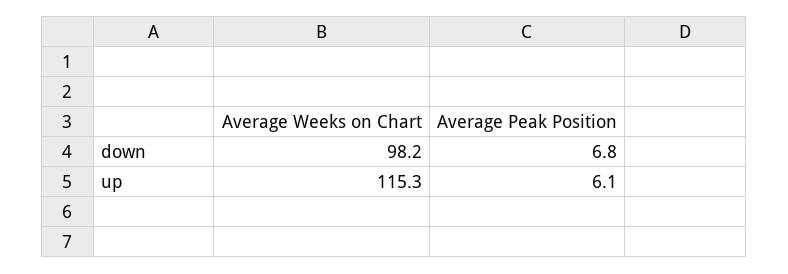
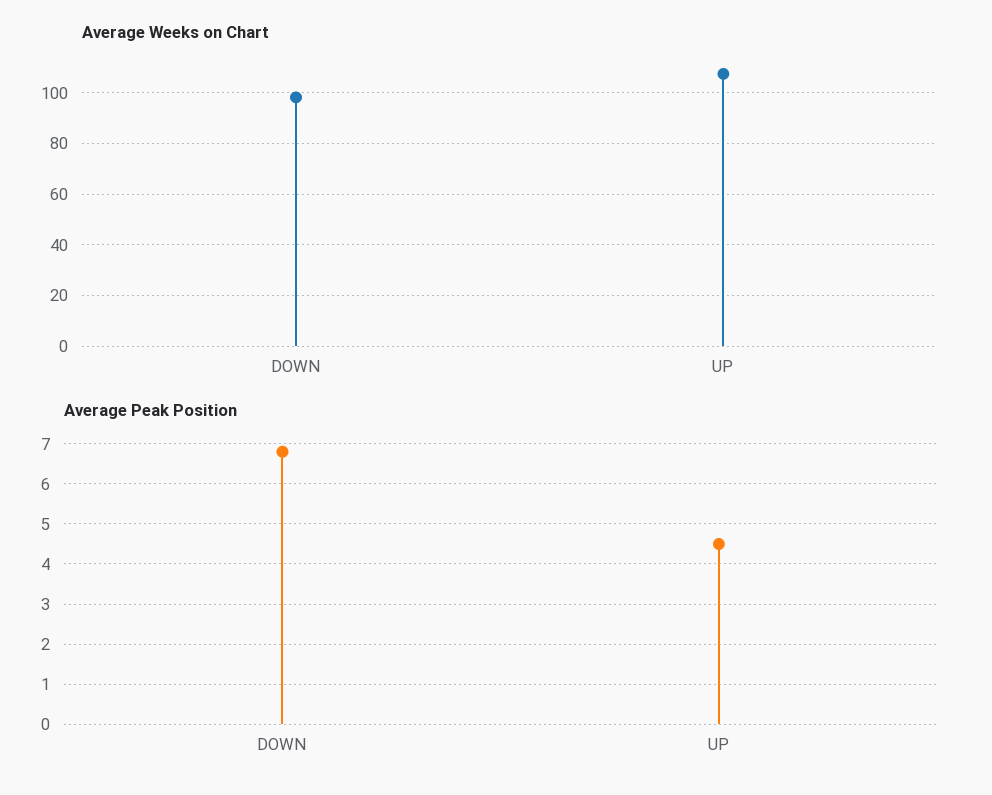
  {
    "Average Weeks on Chart": {
      "down": 98.2,
-     "up": 115.3
+     "up": 107.5
    },
    "Average Peak Position": {
      "down": 6.8,
-     "up": 6.1
+     "up": 4.5
    }
  }

